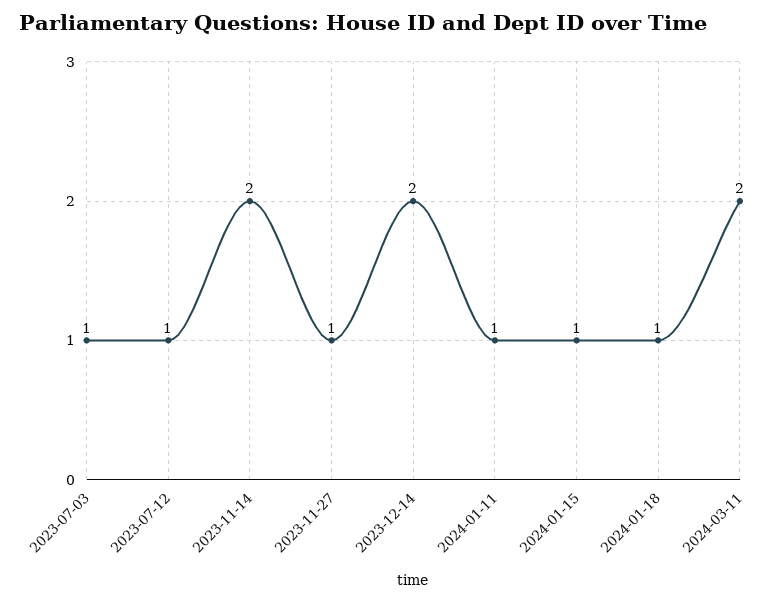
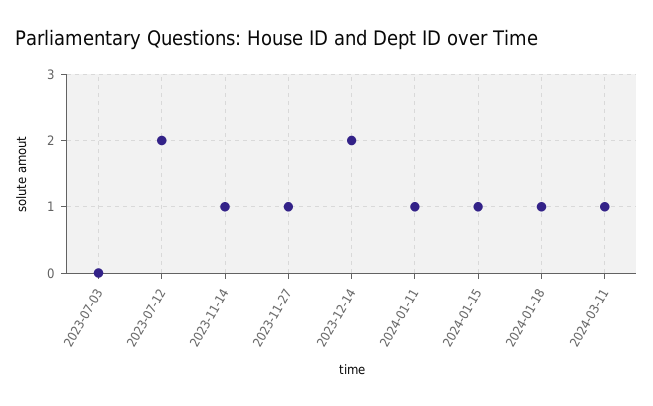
  {
-   "2023-07-03": 1,
+   "2023-07-03": 0,
-   "2023-07-12": 1,
+   "2023-07-12": 2,
-   "2023-11-14": 2,
+   "2023-11-14": 1,
    "2023-11-27": 1,
    "2023-12-14": 2,
    "2024-01-11": 1,
    "2024-01-15": 1,
    "2024-01-18": 1,
-   "2024-03-11": 2
+   "2024-03-11": 1
  }

